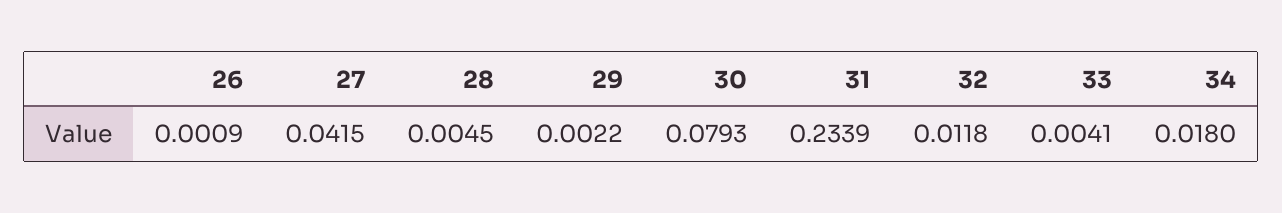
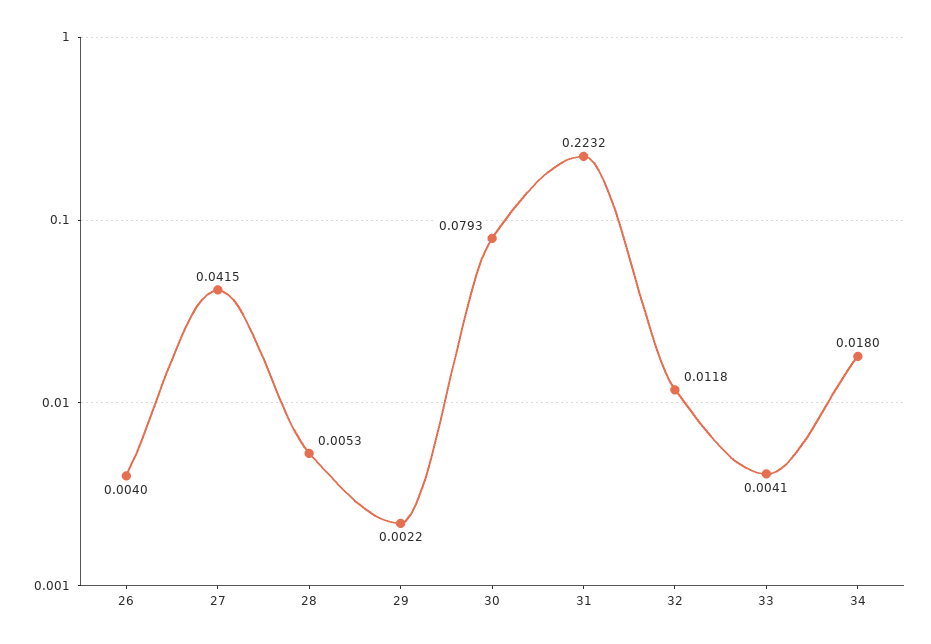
  {
-   "26": 0.0009,
+   "26": 0.004,
    "27": 0.0415,
-   "28": 0.0045,
+   "28": 0.0053,
    "29": 0.0022,
    "30": 0.0793,
-   "31": 0.2339,
+   "31": 0.2232,
    "32": 0.0118,
    "33": 0.0041,
    "34": 0.018
  }

